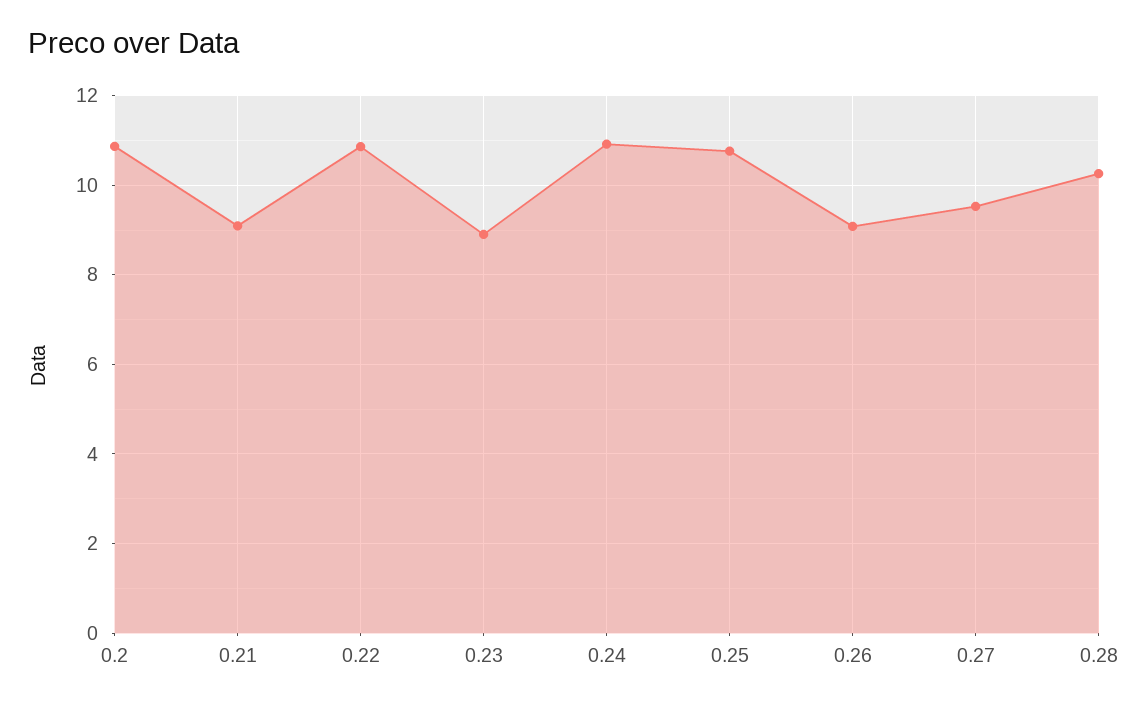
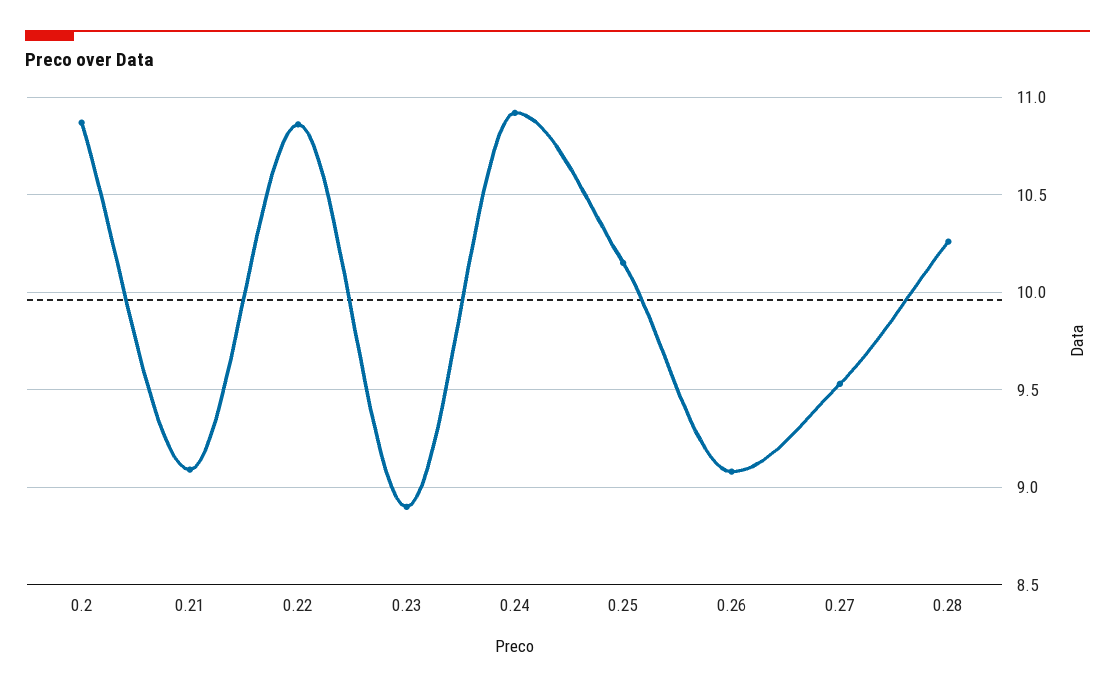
  {
    "0.2": 10.85,
    "0.21": 9.1,
    "0.22": 10.85,
    "0.23": 8.9,
    "0.24": 10.9,
-   "0.25": 10.8,
+   "0.25": 10.15,
    "0.26": 9.1,
    "0.27": 9.55,
    "0.28": 10.25
  }

